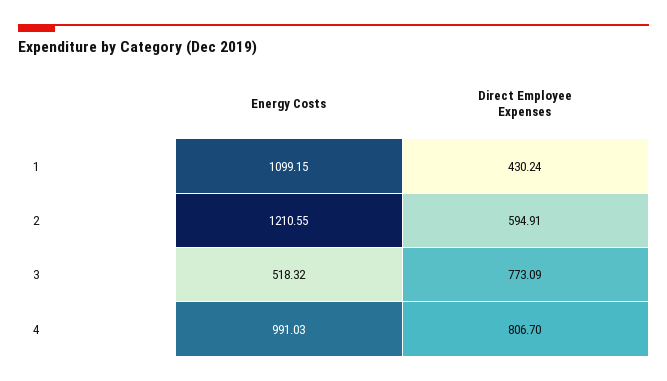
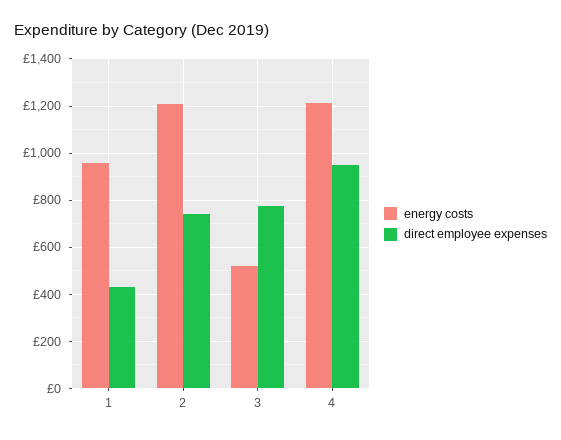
  {
    "Energy Costs": {
-     "1": 1099.15,
+     "1": 950,
      "2": 1210.55,
      "3": 518.32,
-     "4": 991.03
+     "4": 1200
    },
    "Direct Employee Expenses": {
      "1": 430.24,
-     "2": 594.91,
+     "2": 750,
      "3": 773.09,
-     "4": 806.7
+     "4": 950
    }
  }

